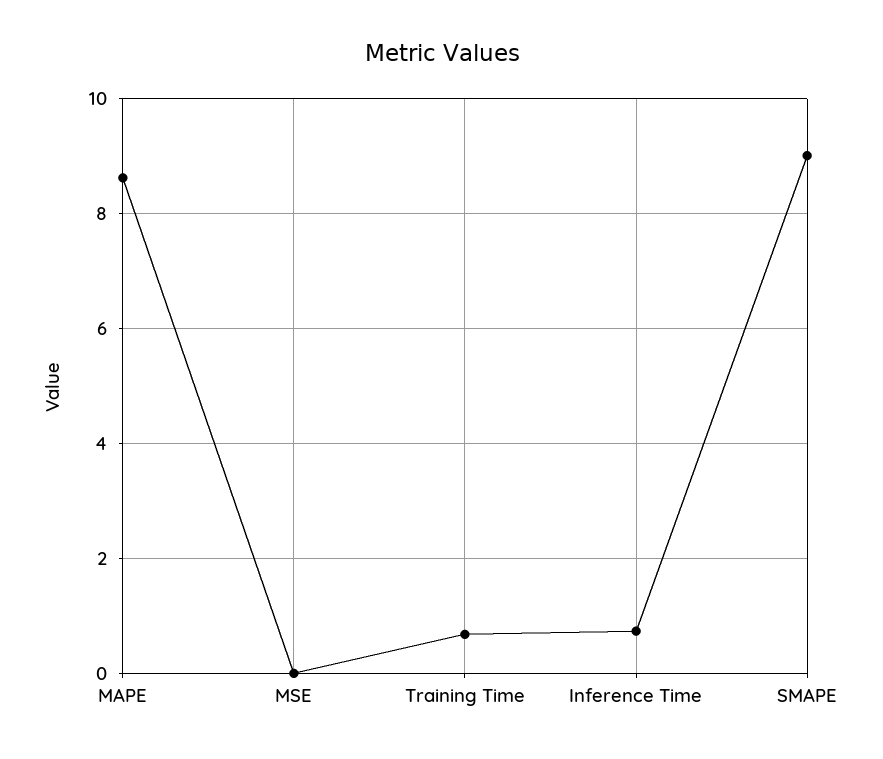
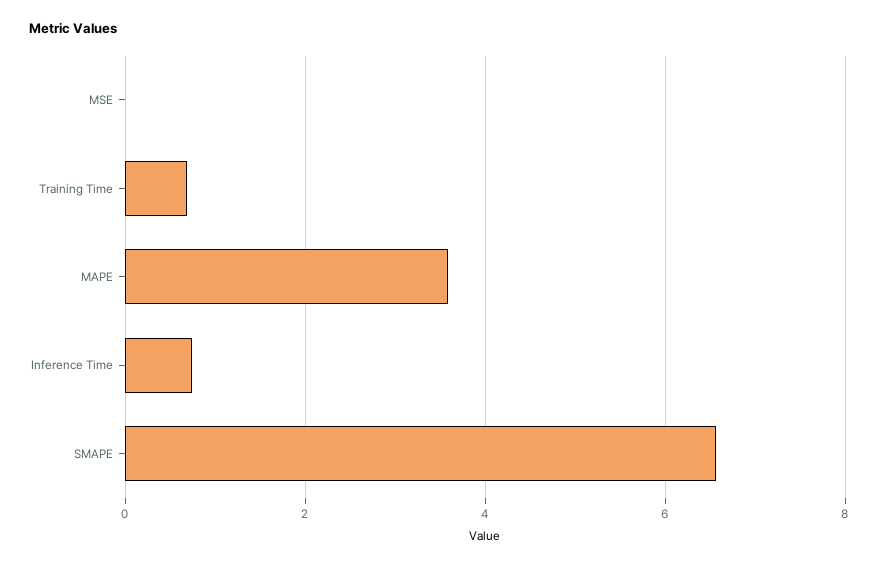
  {
-   "MAPE": 8.6,
+   "MAPE": 3.6,
    "MSE": 0,
    "Training Time": 0.6,
    "Inference Time": 0.8,
-   "SMAPE": 9
+   "SMAPE": 6.6
  }

